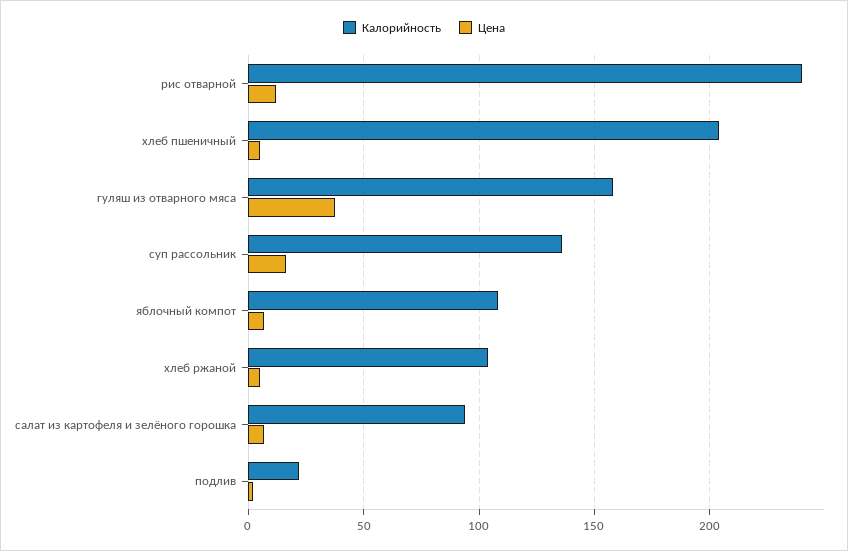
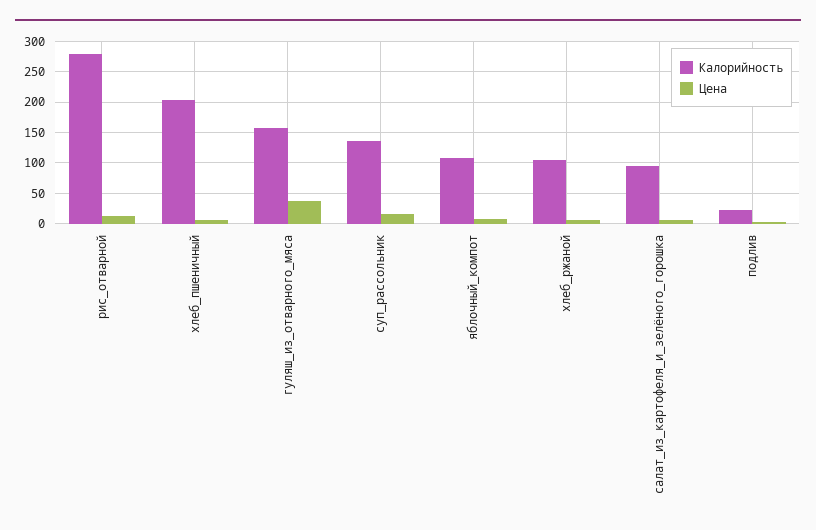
  {
    "Калорийность": {
-     "рис отварной": 240,
+     "рис отварной": 280,
      "хлеб пшеничный": 205,
      "гуляш из отварного мяса": 160,
      "суп рассольник": 135,
      "яблочный компот": 110,
      "хлеб ржаной": 105,
      "салат из картофеля и зелёного горошка": 95,
      "подлив": 20
    },
    "Цена": {
      "рис отварной": 10,
      "хлеб пшеничный": 5,
      "гуляш из отварного мяса": 35,
      "суп рассольник": 15,
      "яблочный компот": 5,
      "хлеб ржаной": 5,
      "салат из картофеля и зелёного горошка": 5,
      "подлив": 0
    }
  }

